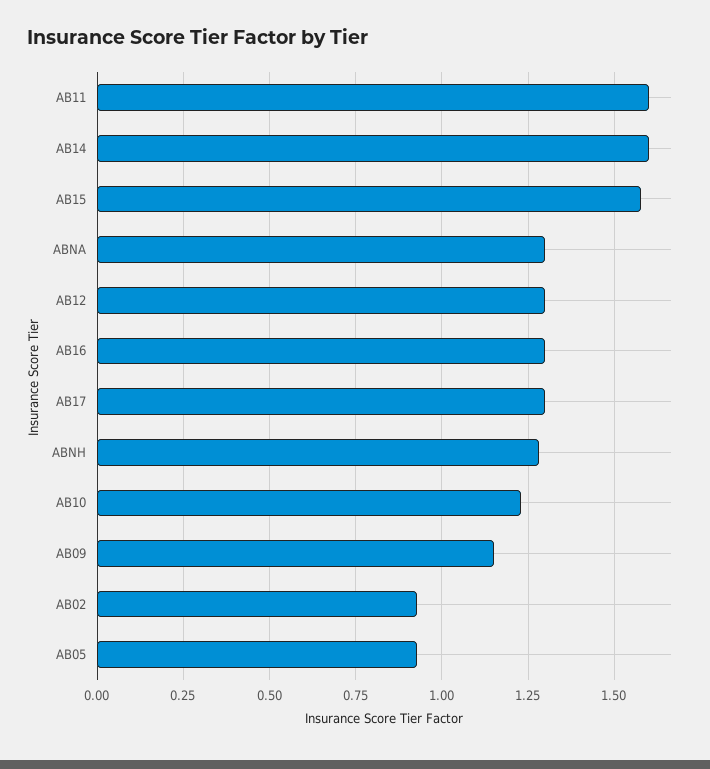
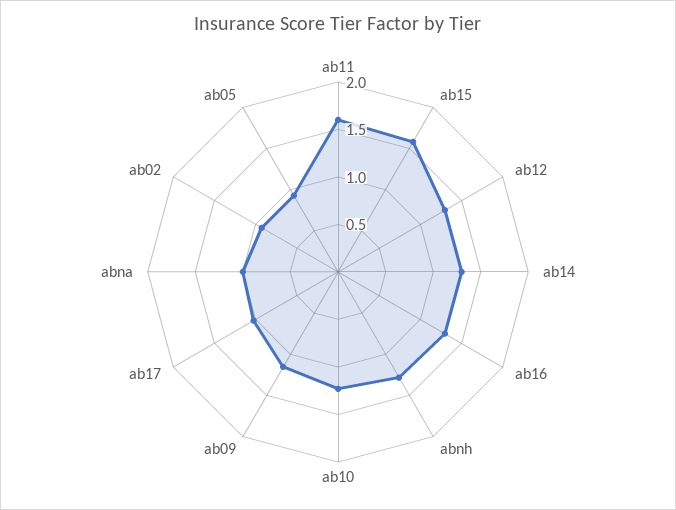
  {
    "AB11": 1.6,
-   "AB14": 1.6,
+   "AB14": 1.3,
    "AB15": 1.575,
-   "ABNA": 1.3,
+   "ABNA": 1,
    "AB12": 1.3,
    "AB16": 1.3,
-   "AB17": 1.3,
+   "AB17": 1,
    "ABNH": 1.275,
    "AB10": 1.225,
    "AB09": 1.15,
    "AB02": 0.925,
    "AB05": 0.925
  }

